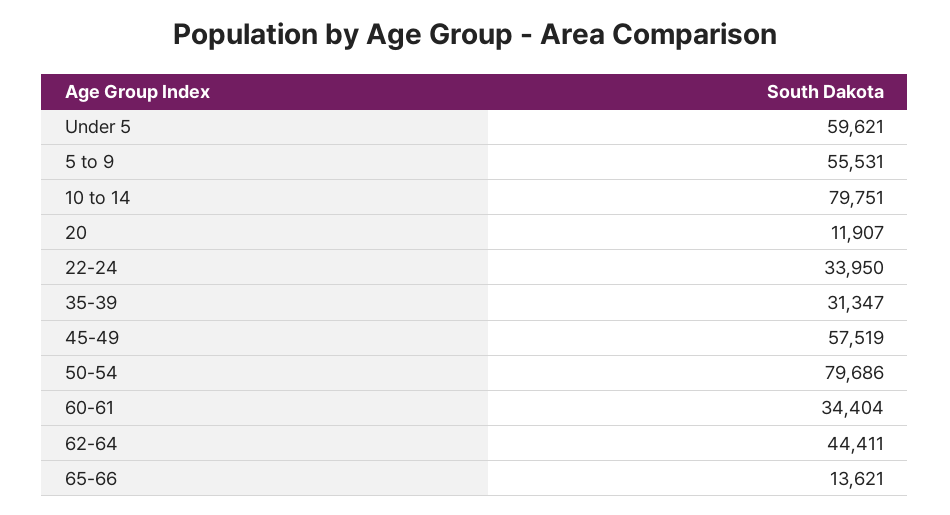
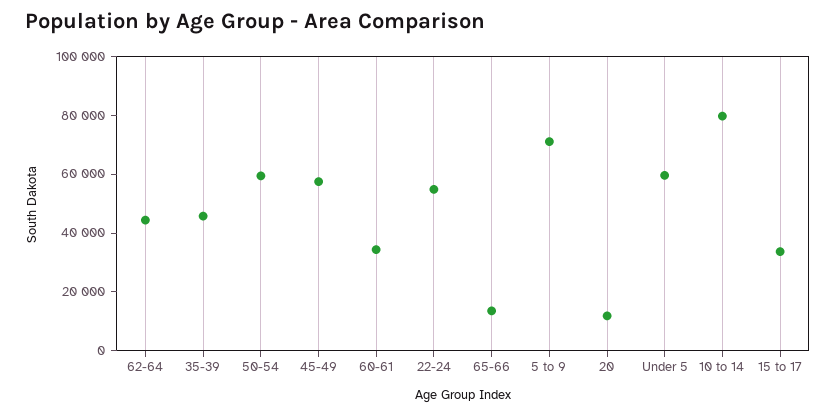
  {
    "Under 5": 59621,
-   "5 to 9": 55531,
+   "5 to 9": 70000,
    "10 to 14": 79751,
    "20": 11907,
-   "22-24": 33950,
+   "22-24": 55000,
-   "35-39": 31347,
+   "35-39": 45000,
    "45-49": 57519,
-   "50-54": 79686,
+   "50-54": 60000,
    "60-61": 34404,
    "62-64": 44411,
-   "65-66": 13621
+   "65-66": 13621,
+   "15 to 17": 35000
  }

